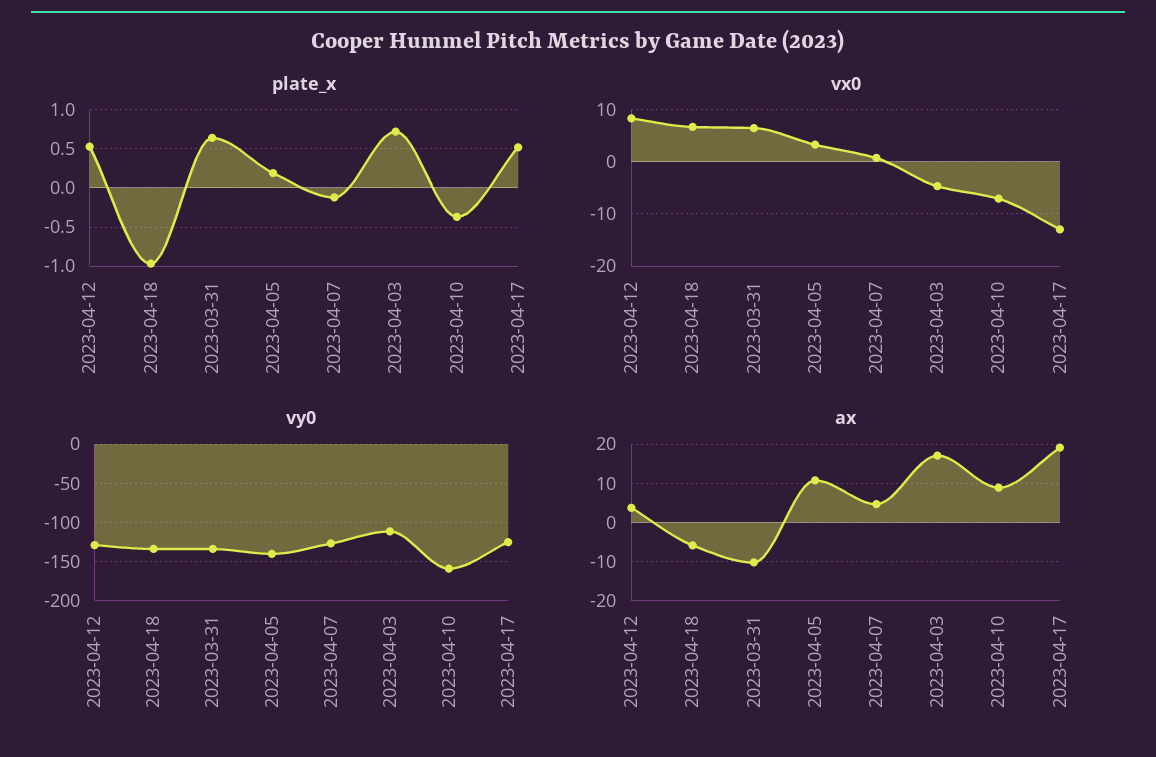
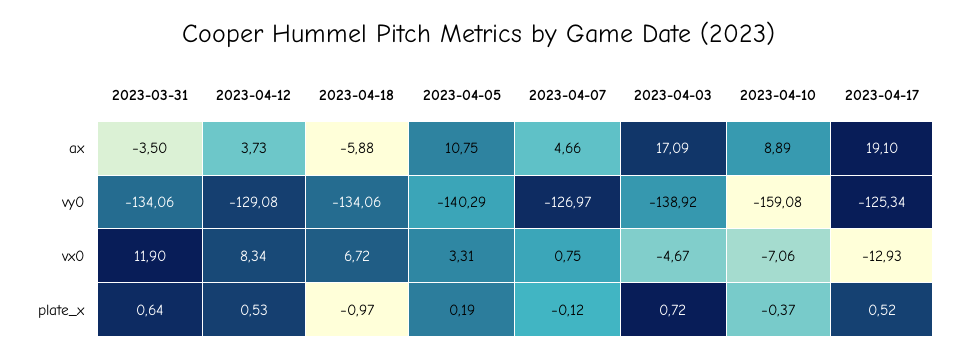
  {
    "plate_x": {
      "2023-04-12": 0.53,
      "2023-04-18": -0.97,
      "2023-03-31": 0.64,
      "2023-04-05": 0.19,
      "2023-04-07": -0.12,
      "2023-04-03": 0.72,
      "2023-04-10": -0.37,
      "2023-04-17": 0.52
    },
    "vx0": {
      "2023-04-12": 8.34,
      "2023-04-18": 6.72,
-     "2023-03-31": 6,
+     "2023-03-31": 11.9,
      "2023-04-05": 3.31,
      "2023-04-07": 0.75,
      "2023-04-03": -4.67,
      "2023-04-10": -7.06,
      "2023-04-17": -12.93
    },
    "vy0": {
      "2023-04-12": -129.08,
      "2023-04-18": -134.06,
      "2023-03-31": -134.06,
      "2023-04-05": -140.29,
      "2023-04-07": -126.97,
-     "2023-04-03": -110,
+     "2023-04-03": -138.92,
      "2023-04-10": -159.08,
      "2023-04-17": -125.34
    },
    "ax": {
      "2023-04-12": 3.73,
      "2023-04-18": -5.88,
-     "2023-03-31": -10,
+     "2023-03-31": -3.5,
      "2023-04-05": 10.75,
      "2023-04-07": 4.66,
      "2023-04-03": 17.09,
      "2023-04-10": 8.89,
      "2023-04-17": 19.1
    }
  }

